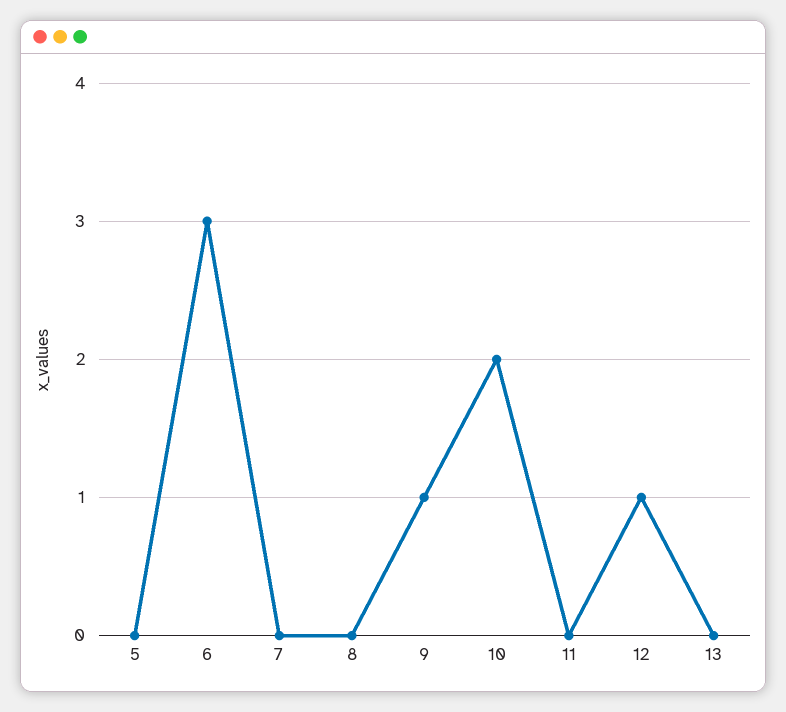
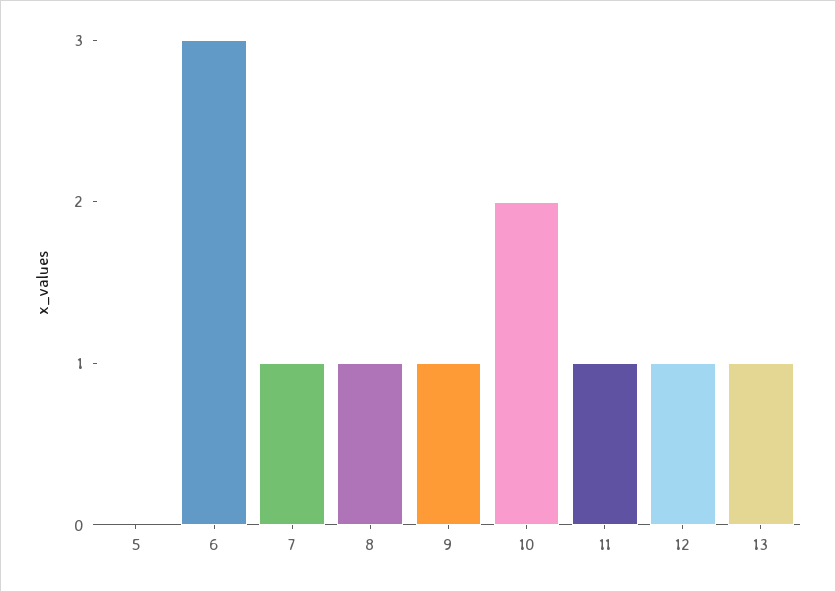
  {
    "5": 0,
    "6": 3,
-   "7": 0,
+   "7": 1,
-   "8": 0,
+   "8": 1,
    "9": 1,
    "10": 2,
-   "11": 0,
+   "11": 1,
    "12": 1,
-   "13": 0
+   "13": 1
  }

